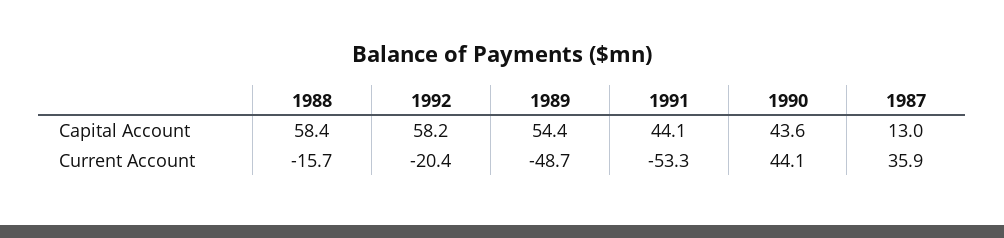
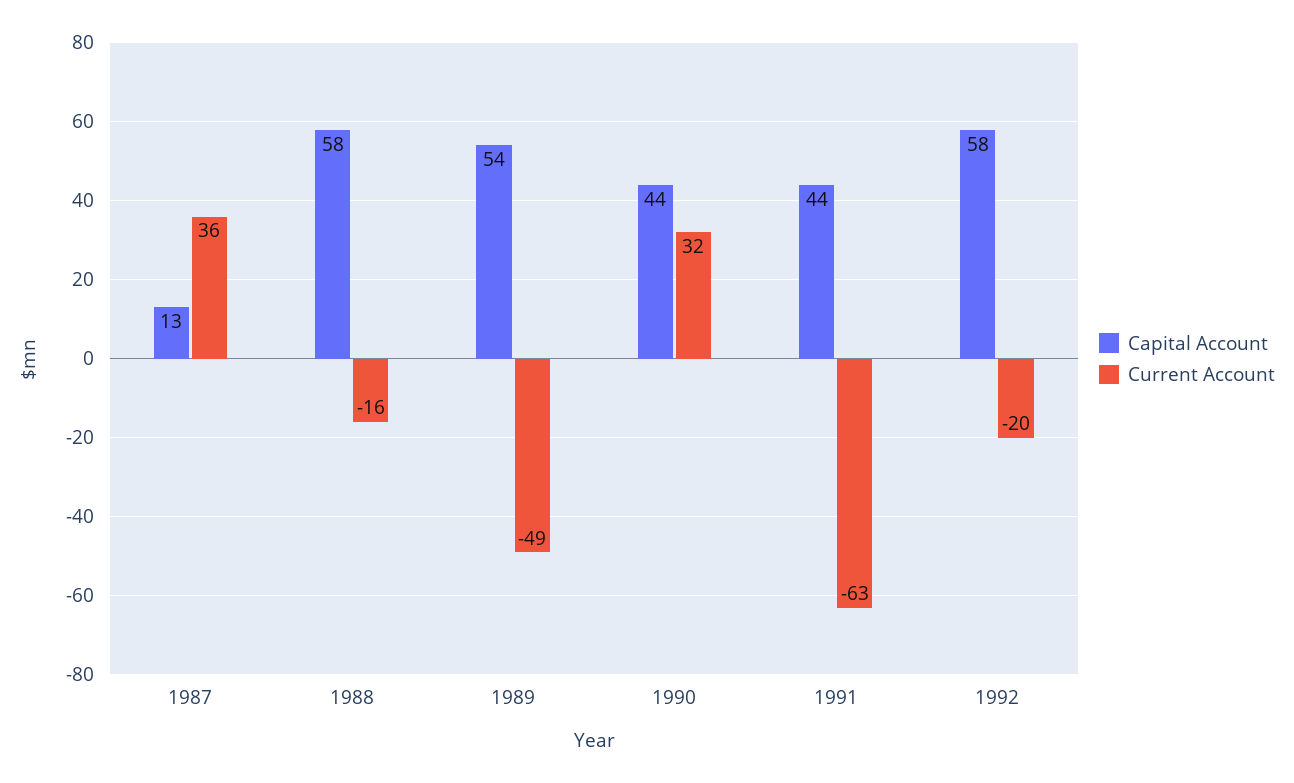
  {
    "Capital Account": {
      "1988": 58.4,
      "1992": 58.2,
      "1989": 54.4,
      "1991": 44.1,
      "1990": 43.6,
      "1987": 13
    },
    "Current Account": {
      "1988": -15.7,
      "1992": -20.4,
      "1989": -48.7,
-     "1991": -53.3,
+     "1991": -63,
-     "1990": 44.1,
+     "1990": 32,
      "1987": 35.9
    }
  }

